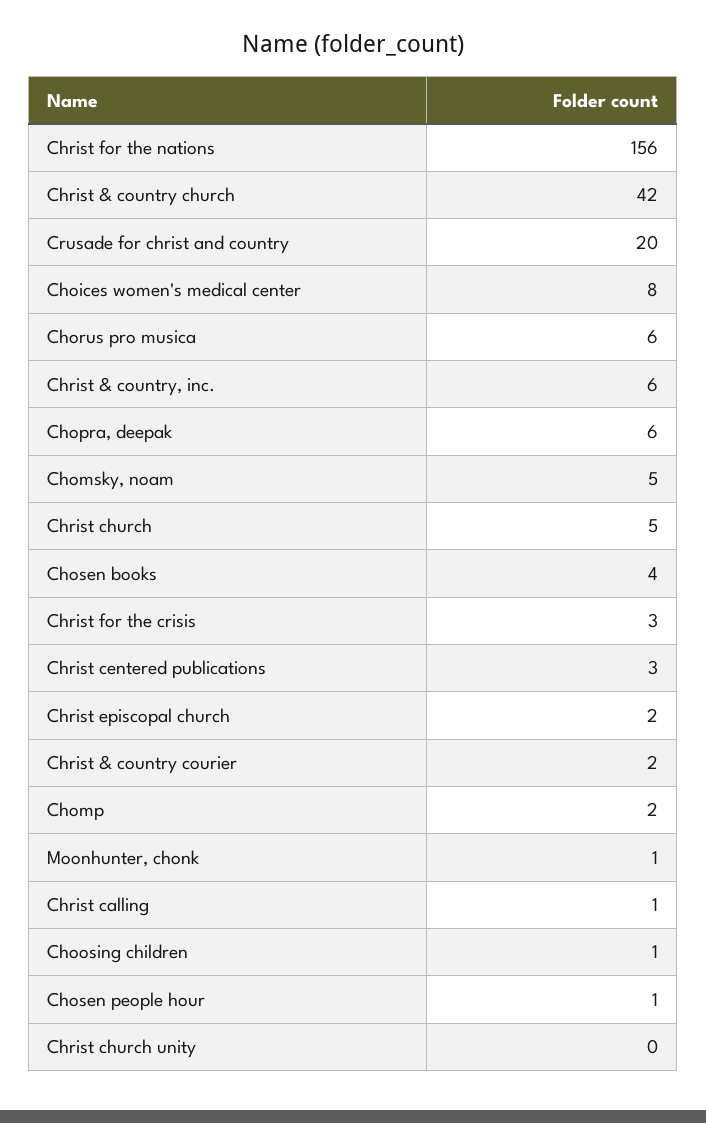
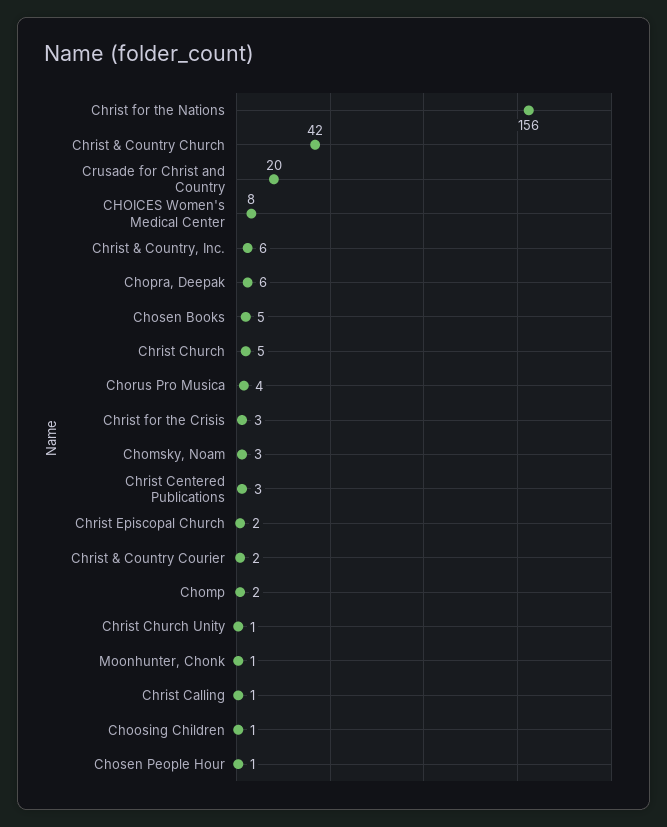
  {
    "Christ for the nations": 156,
    "Christ & country church": 42,
    "Crusade for christ and country": 20,
    "Choices women's medical center": 8,
-   "Chorus pro musica": 6,
+   "Chorus pro musica": 4,
    "Christ & country, inc.": 6,
    "Chopra, deepak": 6,
-   "Chomsky, noam": 5,
+   "Chomsky, noam": 3,
    "Christ church": 5,
-   "Chosen books": 4,
+   "Chosen books": 5,
    "Christ for the crisis": 3,
    "Christ centered publications": 3,
    "Christ episcopal church": 2,
    "Christ & country courier": 2,
    "Chomp": 2,
    "Moonhunter, chonk": 1,
    "Christ calling": 1,
    "Choosing children": 1,
    "Chosen people hour": 1,
-   "Christ church unity": 0
+   "Christ church unity": 1
  }

